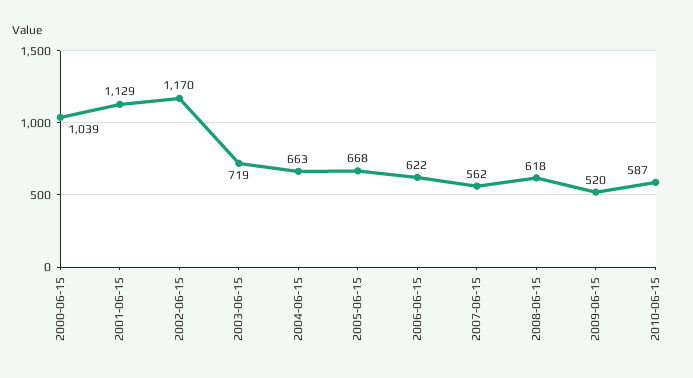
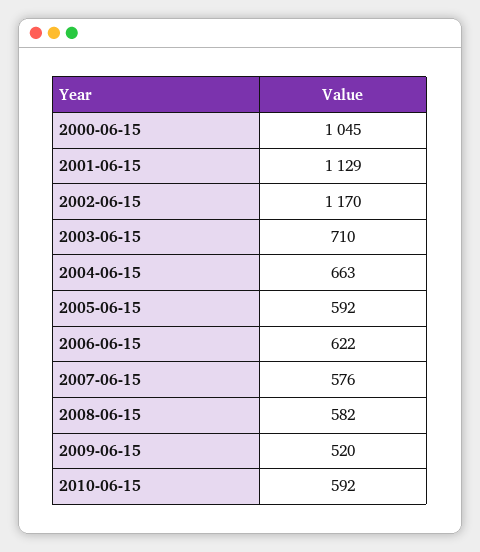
  {
-   "2000-06-15": 1039,
+   "2000-06-15": 1045,
    "2001-06-15": 1129,
    "2002-06-15": 1170,
-   "2003-06-15": 719,
+   "2003-06-15": 710,
    "2004-06-15": 663,
-   "2005-06-15": 668,
+   "2005-06-15": 592,
    "2006-06-15": 622,
-   "2007-06-15": 562,
+   "2007-06-15": 576,
-   "2008-06-15": 618,
+   "2008-06-15": 582,
    "2009-06-15": 520,
-   "2010-06-15": 587
+   "2010-06-15": 592
  }

